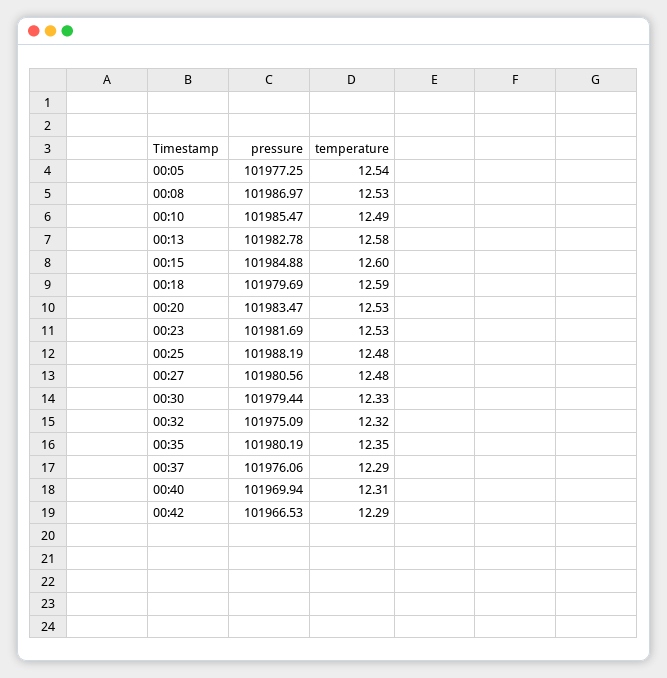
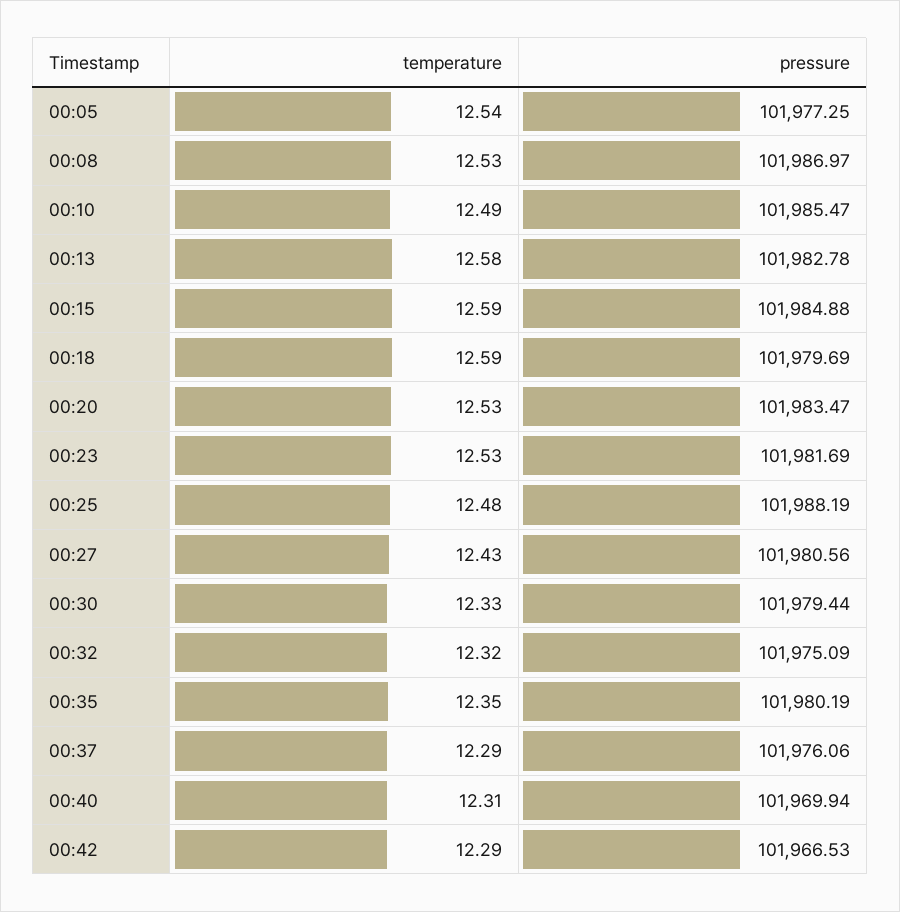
  {
    "pressure": {
      "00:05": 101977.25,
      "00:08": 101986.97,
      "00:10": 101985.47,
      "00:13": 101982.78,
      "00:15": 101984.88,
      "00:18": 101979.69,
      "00:20": 101983.47,
      "00:23": 101981.69,
      "00:25": 101988.19,
      "00:27": 101980.56,
      "00:30": 101979.44,
      "00:32": 101975.09,
      "00:35": 101980.19,
      "00:37": 101976.06,
      "00:40": 101969.94,
      "00:42": 101966.53
    },
    "temperature": {
      "00:05": 12.54,
      "00:08": 12.53,
      "00:10": 12.49,
      "00:13": 12.58,
-     "00:15": 12.6,
+     "00:15": 12.59,
      "00:18": 12.59,
      "00:20": 12.53,
      "00:23": 12.53,
      "00:25": 12.48,
-     "00:27": 12.48,
+     "00:27": 12.43,
      "00:30": 12.33,
      "00:32": 12.32,
      "00:35": 12.35,
      "00:37": 12.29,
      "00:40": 12.31,
      "00:42": 12.29
    }
  }

